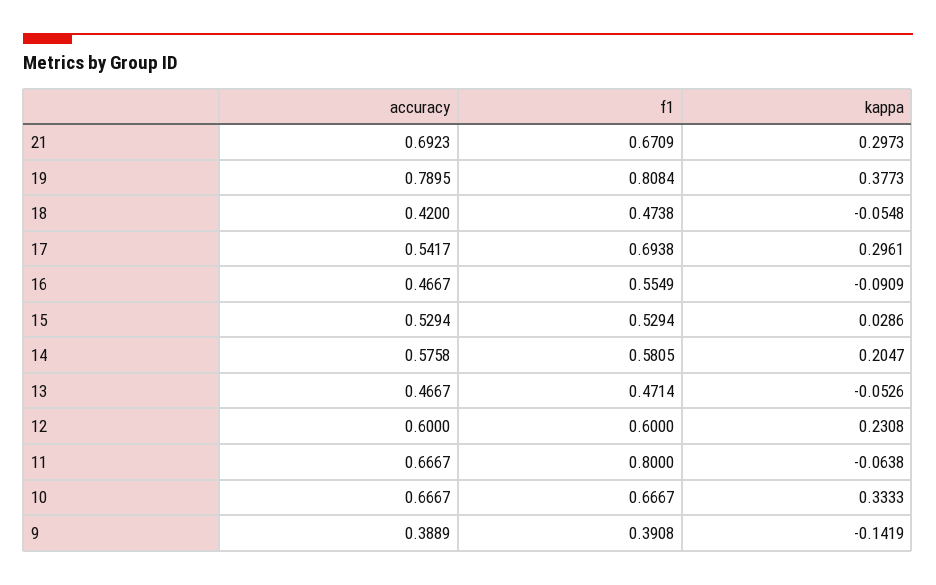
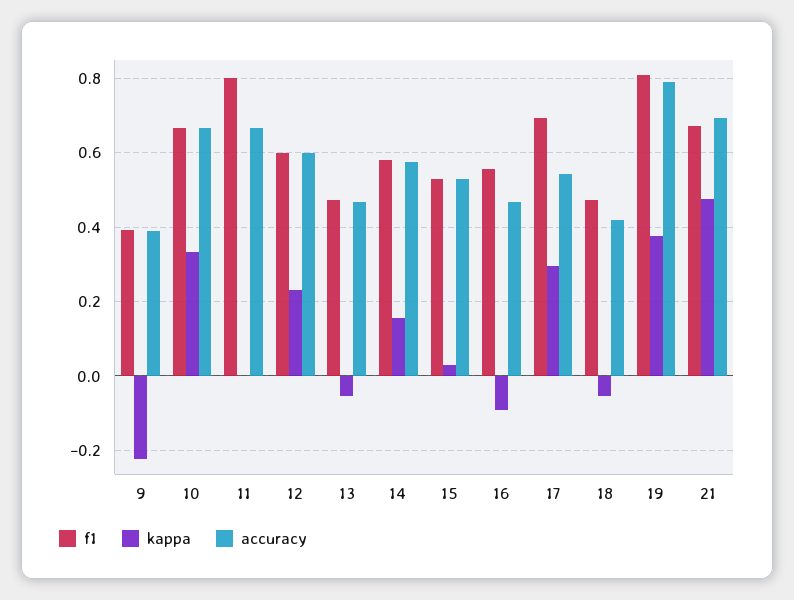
  {
    "accuracy": {
      "21": 0.6923,
      "19": 0.7895,
      "18": 0.42,
      "17": 0.5417,
      "16": 0.4667,
      "15": 0.5294,
      "14": 0.5758,
      "13": 0.4667,
      "12": 0.6,
      "11": 0.6667,
      "10": 0.6667,
      "9": 0.3889
    },
    "f1": {
      "21": 0.6709,
      "19": 0.8084,
      "18": 0.4738,
      "17": 0.6938,
      "16": 0.5549,
      "15": 0.5294,
      "14": 0.5805,
      "13": 0.4714,
      "12": 0.6,
      "11": 0.8,
      "10": 0.6667,
      "9": 0.3908
    },
    "kappa": {
-     "21": 0.2973,
+     "21": 0.48,
      "19": 0.3773,
      "18": -0.0548,
      "17": 0.2961,
      "16": -0.0909,
      "15": 0.0286,
-     "14": 0.2047,
+     "14": 0.16,
      "13": -0.0526,
      "12": 0.2308,
-     "11": -0.0638,
+     "11": 0,
      "10": 0.3333,
-     "9": -0.1419
+     "9": -0.22
    }
  }

